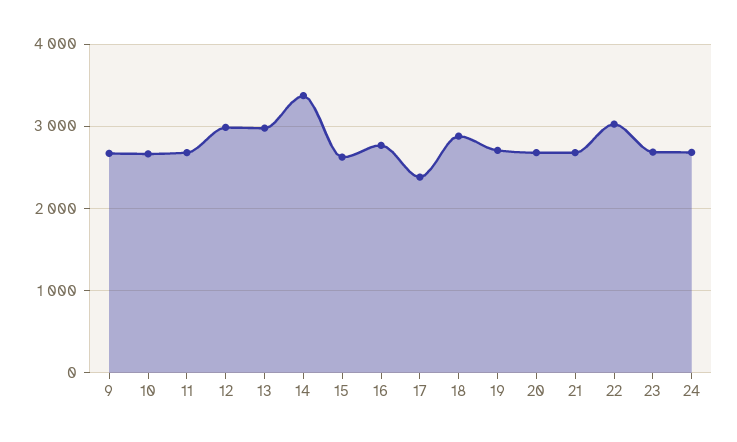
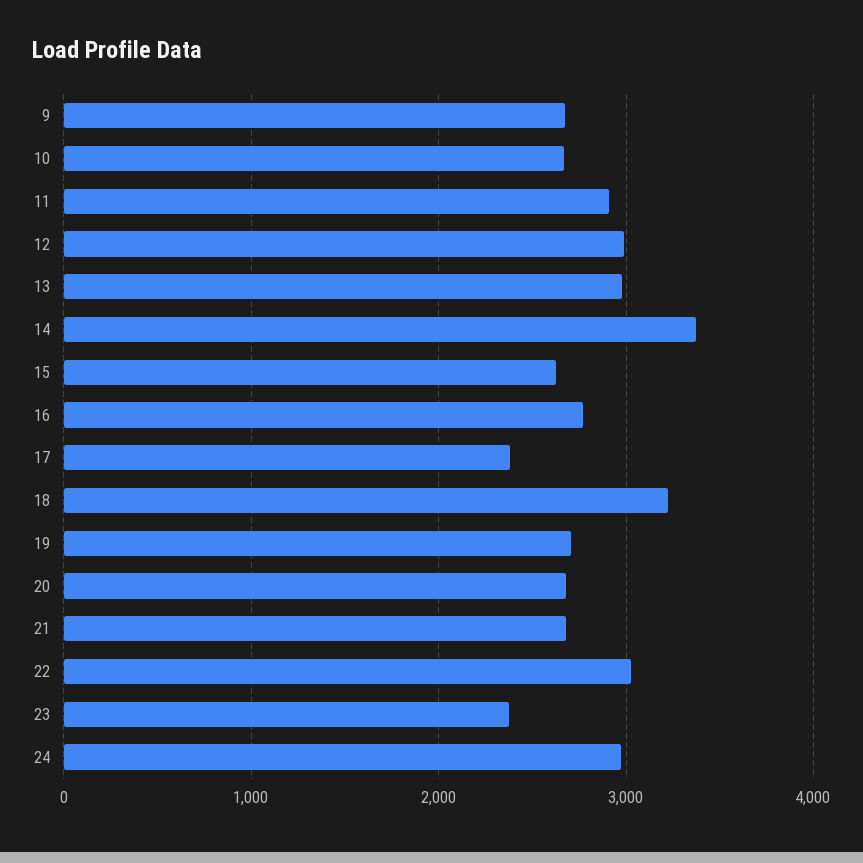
  {
    "9": 2700,
    "10": 2700,
-   "11": 2700,
+   "11": 2900,
    "12": 3000,
    "13": 3000,
    "14": 3400,
    "15": 2600,
    "16": 2800,
    "17": 2400,
-   "18": 2900,
+   "18": 3200,
    "19": 2700,
    "20": 2700,
    "21": 2700,
    "22": 3000,
-   "23": 2700,
+   "23": 2400,
-   "24": 2700
+   "24": 3000
  }

